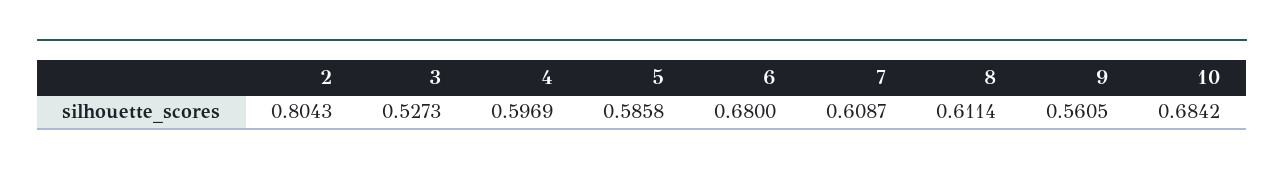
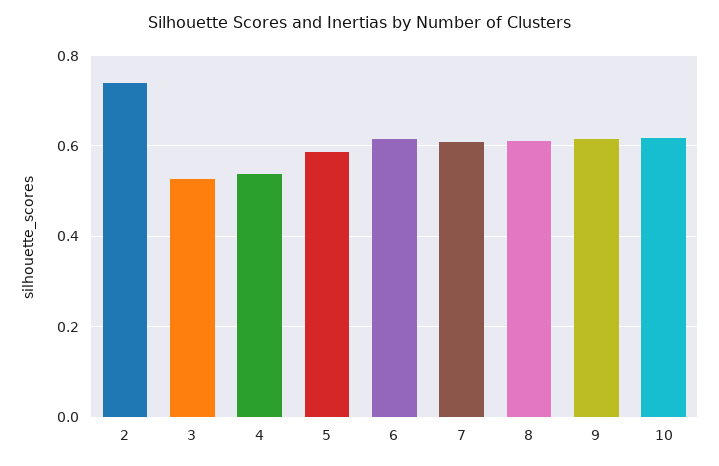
  {
-   "2": 0.8043,
+   "2": 0.74,
    "3": 0.5273,
-   "4": 0.5969,
+   "4": 0.54,
    "5": 0.5858,
-   "6": 0.68,
+   "6": 0.62,
    "7": 0.6087,
    "8": 0.6114,
-   "9": 0.5605,
+   "9": 0.62,
-   "10": 0.6842
+   "10": 0.62
  }

